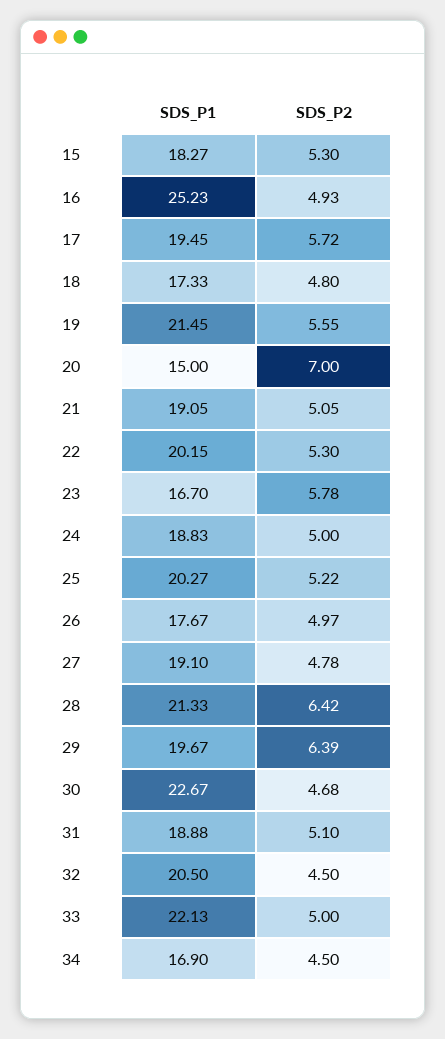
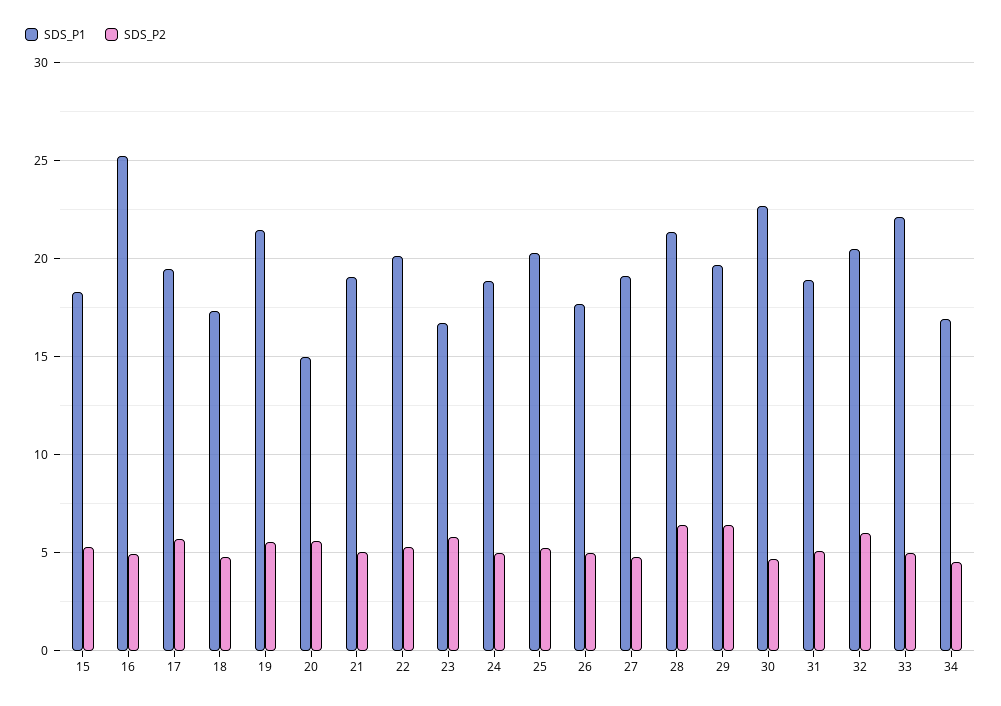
  {
    "SDS_P1": {
      "15": 18.27,
      "16": 25.23,
      "17": 19.45,
      "18": 17.33,
      "19": 21.45,
      "20": 15,
      "21": 19.05,
      "22": 20.15,
      "23": 16.7,
      "24": 18.83,
      "25": 20.27,
      "26": 17.67,
      "27": 19.1,
      "28": 21.33,
      "29": 19.67,
      "30": 22.67,
      "31": 18.88,
      "32": 20.5,
      "33": 22.13,
      "34": 16.9
    },
    "SDS_P2": {
      "15": 5.3,
      "16": 4.93,
      "17": 5.72,
      "18": 4.8,
      "19": 5.55,
-     "20": 7,
+     "20": 5.5,
      "21": 5.05,
      "22": 5.3,
      "23": 5.78,
      "24": 5,
      "25": 5.22,
      "26": 4.97,
      "27": 4.78,
      "28": 6.42,
      "29": 6.39,
      "30": 4.68,
      "31": 5.1,
-     "32": 4.5,
+     "32": 6,
      "33": 5,
      "34": 4.5
    }
  }

